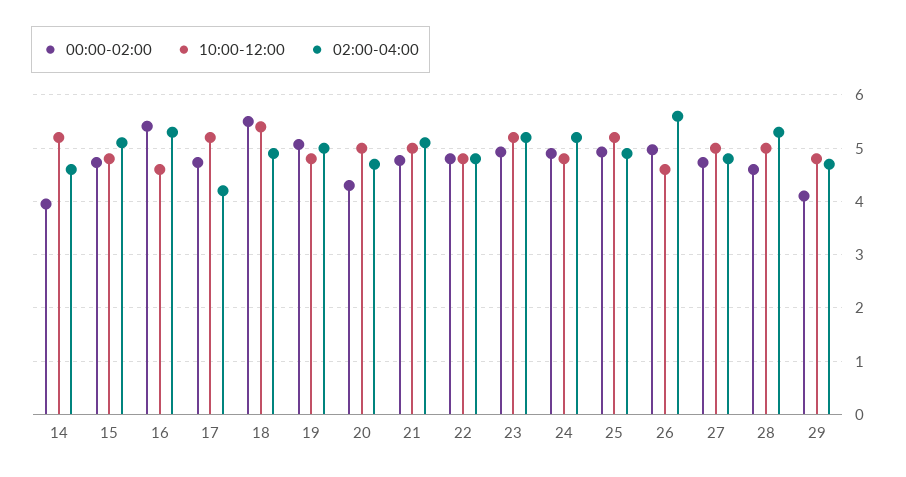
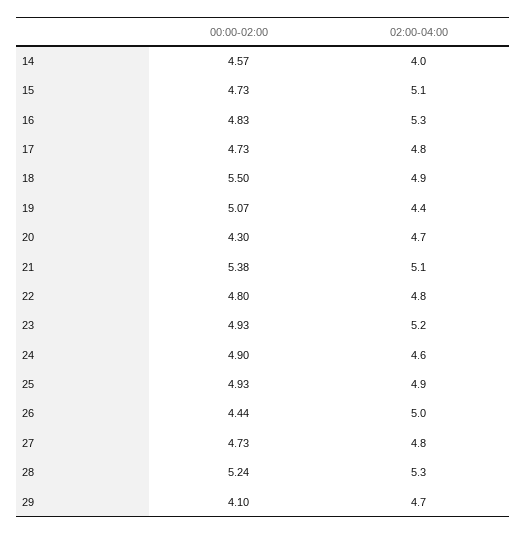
  {
    "00:00-02:00": {
-     "14": 4,
+     "14": 4.57,
      "15": 4.73,
-     "16": 5.4,
+     "16": 4.83,
      "17": 4.73,
      "18": 5.5,
      "19": 5.07,
      "20": 4.3,
-     "21": 4.8,
+     "21": 5.38,
      "22": 4.8,
      "23": 4.93,
      "24": 4.9,
      "25": 4.93,
-     "26": 5,
+     "26": 4.44,
      "27": 4.73,
-     "28": 4.6,
+     "28": 5.24,
      "29": 4.1
    },
-   "10:00-12:00": {
-     "14": 5.2,
-     "15": 4.8,
-     "16": 4.6,
-     "17": 5.2,
-     "18": 5.4,
-     "19": 4.8,
-     "20": 5,
-     "21": 5,
-     "22": 4.8,
-     "23": 5.2,
-     "24": 4.8,
-     "25": 5.2,
-     "26": 4.6,
-     "27": 5,
-     "28": 5,
-     "29": 4.8
-   },
    "02:00-04:00": {
-     "14": 4.6,
+     "14": 4,
      "15": 5.1,
      "16": 5.3,
-     "17": 4.2,
+     "17": 4.8,
      "18": 4.9,
-     "19": 5,
+     "19": 4.4,
      "20": 4.7,
      "21": 5.1,
      "22": 4.8,
      "23": 5.2,
-     "24": 5.2,
+     "24": 4.6,
      "25": 4.9,
-     "26": 5.6,
+     "26": 5,
      "27": 4.8,
      "28": 5.3,
      "29": 4.7
    }
  }

